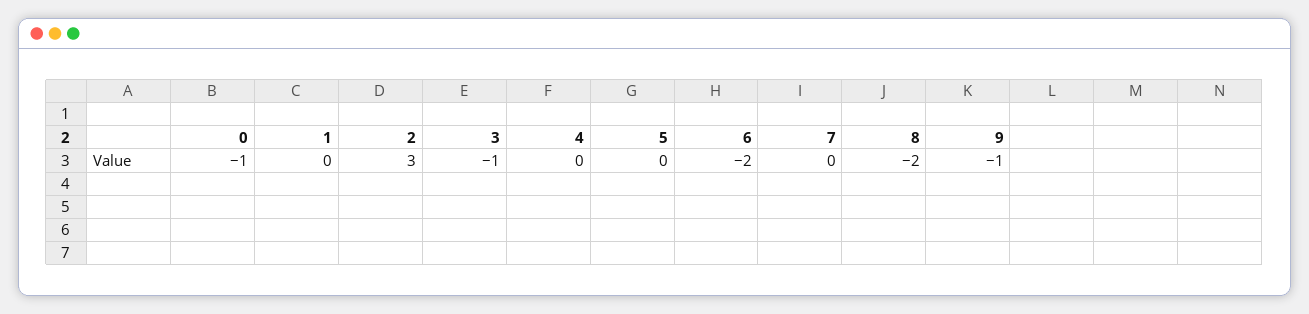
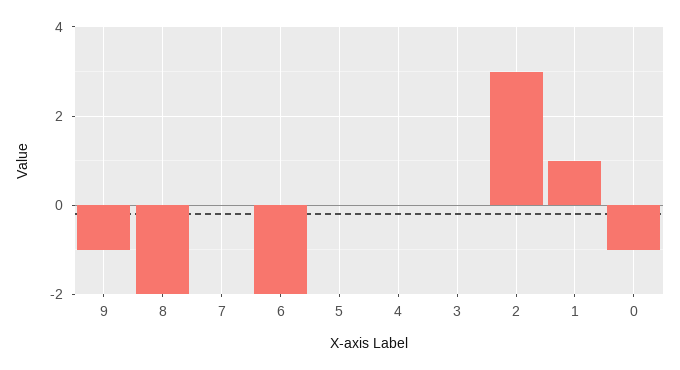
  {
    "0": -1,
-   "1": 0,
+   "1": 1,
    "2": 3,
-   "3": -1,
+   "3": 0,
    "4": 0,
    "5": 0,
    "6": -2,
    "7": 0,
    "8": -2,
    "9": -1
  }

